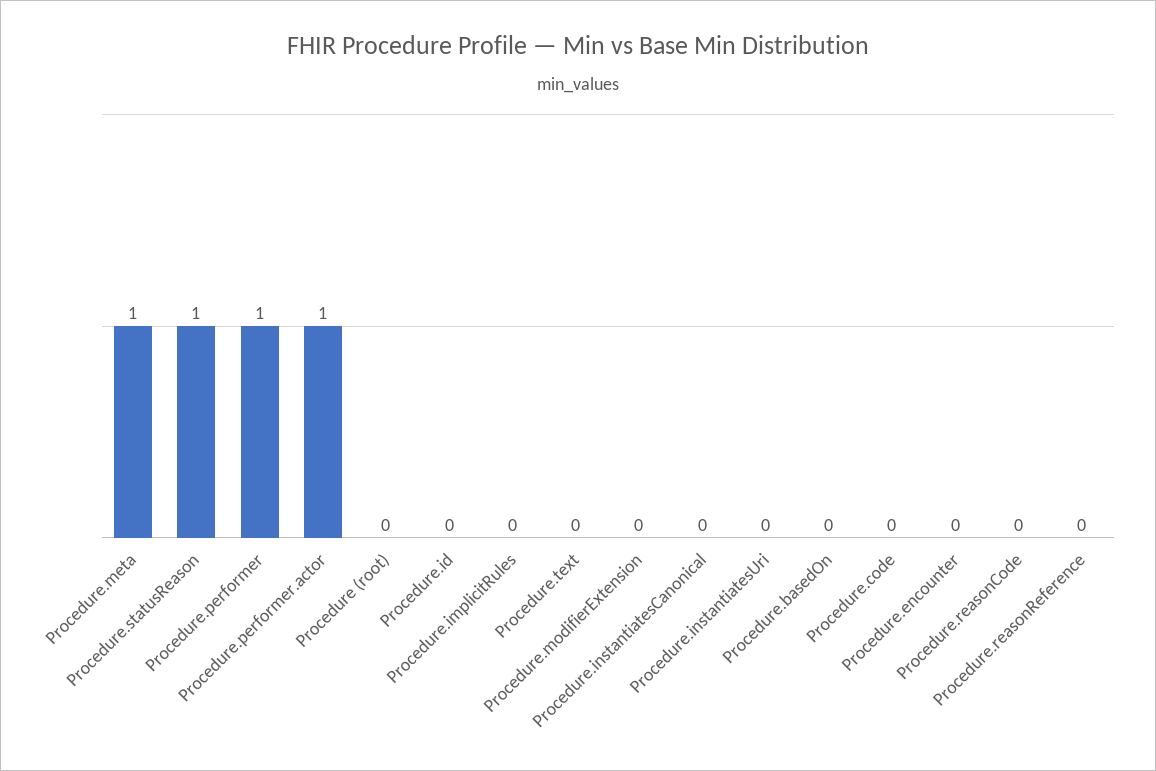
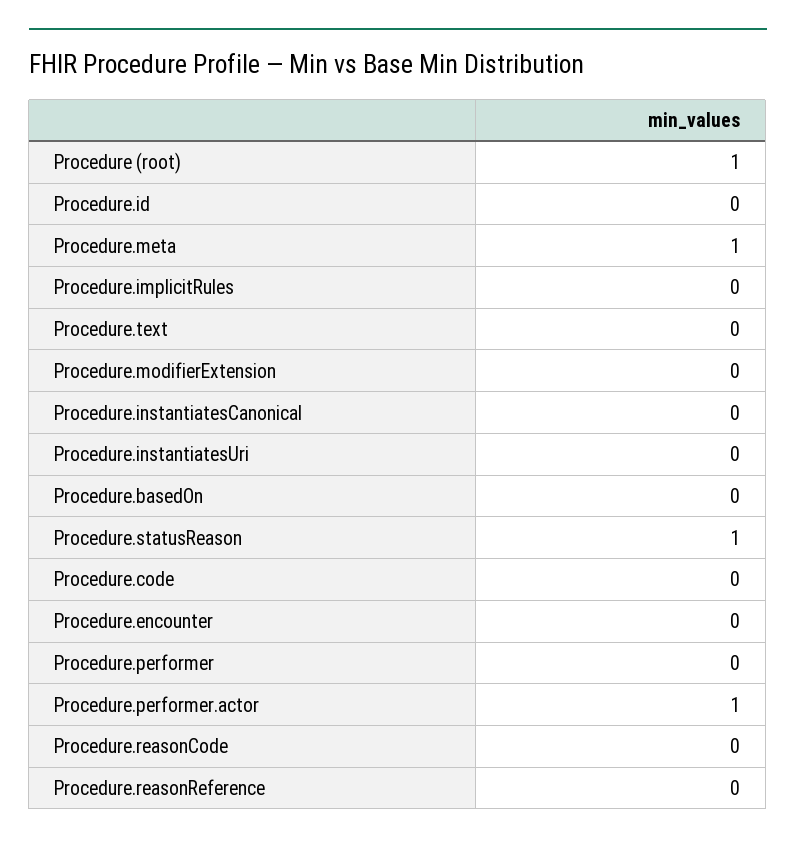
  {
    "Procedure.meta": 1,
    "Procedure.statusReason": 1,
-   "Procedure.performer": 1,
+   "Procedure.performer": 0,
    "Procedure.performer.actor": 1,
-   "Procedure (root)": 0,
+   "Procedure (root)": 1,
    "Procedure.id": 0,
    "Procedure.implicitRules": 0,
    "Procedure.text": 0,
    "Procedure.modifierExtension": 0,
    "Procedure.instantiatesCanonical": 0,
    "Procedure.instantiatesUri": 0,
    "Procedure.basedOn": 0,
    "Procedure.code": 0,
    "Procedure.encounter": 0,
    "Procedure.reasonCode": 0,
    "Procedure.reasonReference": 0
  }

